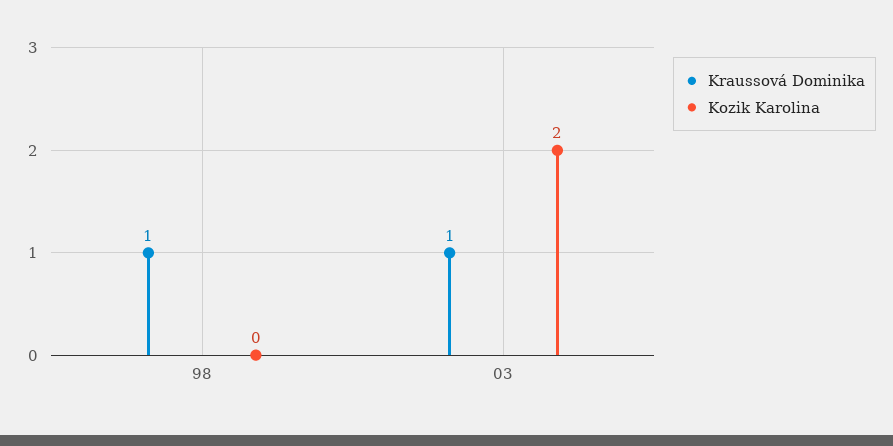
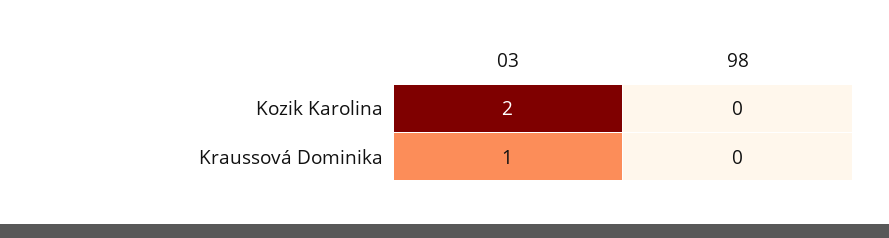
  {
    "Kraussová Dominika": {
-     "98": 1,
+     "98": 0,
      "03": 1
    },
    "Kozik Karolina": {
      "98": 0,
      "03": 2
    }
  }

